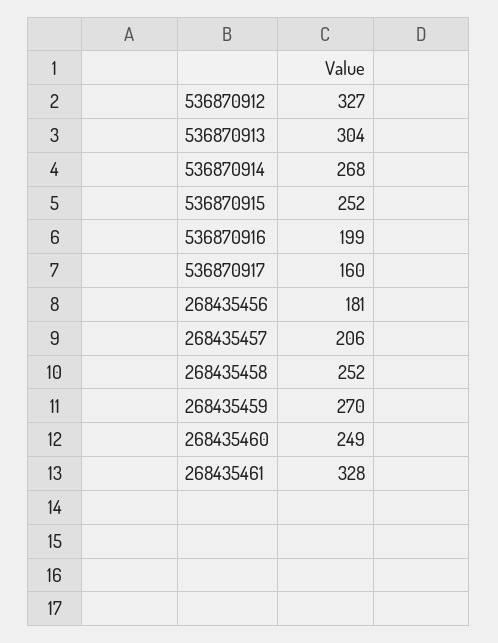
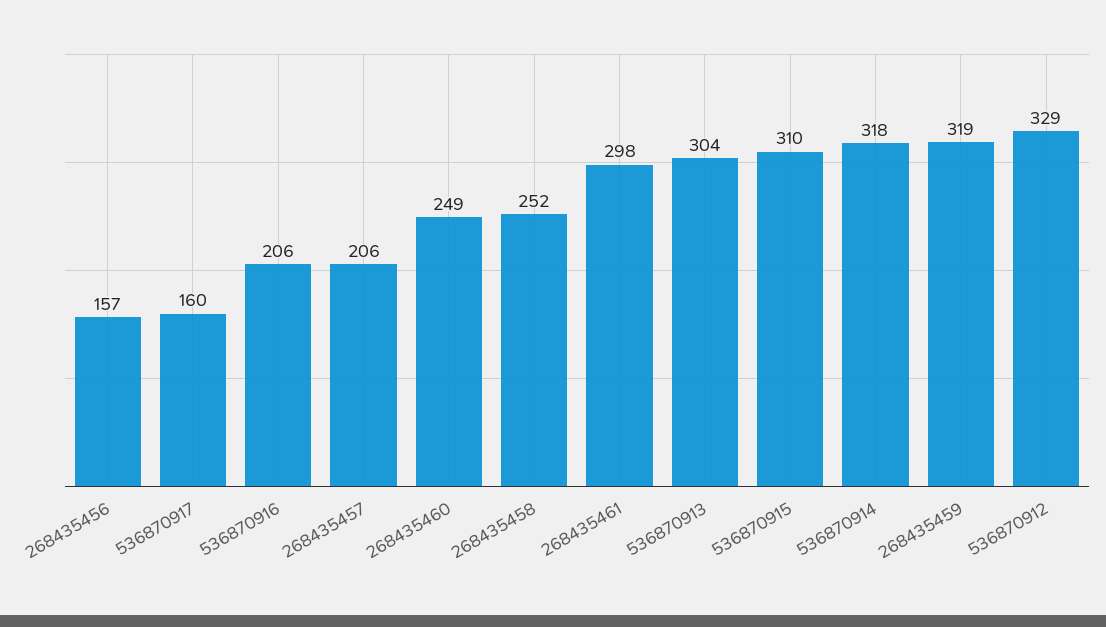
  {
-   "536870912": 327,
+   "536870912": 329,
    "536870913": 304,
-   "536870914": 268,
+   "536870914": 318,
-   "536870915": 252,
+   "536870915": 310,
-   "536870916": 199,
+   "536870916": 206,
    "536870917": 160,
-   "268435456": 181,
+   "268435456": 157,
    "268435457": 206,
    "268435458": 252,
-   "268435459": 270,
+   "268435459": 319,
    "268435460": 249,
-   "268435461": 328
+   "268435461": 298
  }

